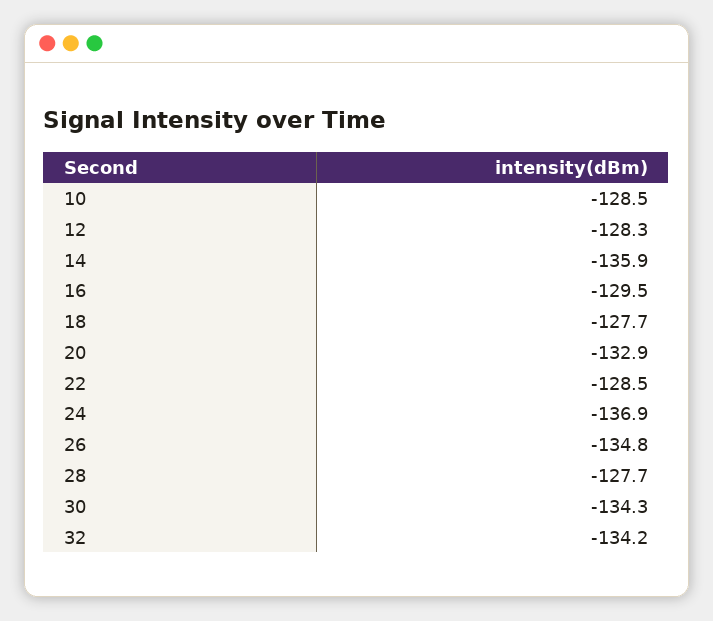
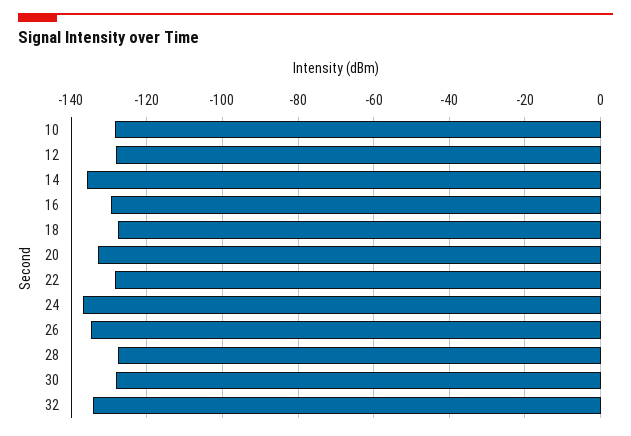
  {
    "10": -128.5,
    "12": -128.3,
    "14": -135.9,
    "16": -129.5,
    "18": -127.7,
    "20": -132.9,
    "22": -128.5,
    "24": -136.9,
    "26": -134.8,
    "28": -127.7,
-   "30": -134.3,
+   "30": -128,
    "32": -134.2
  }

